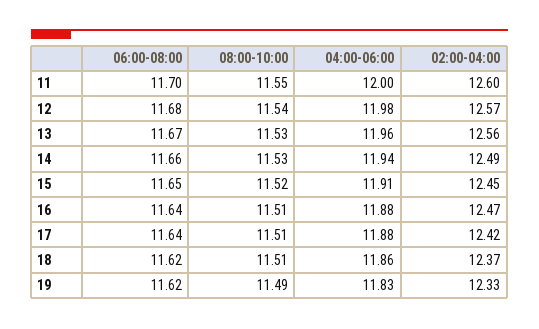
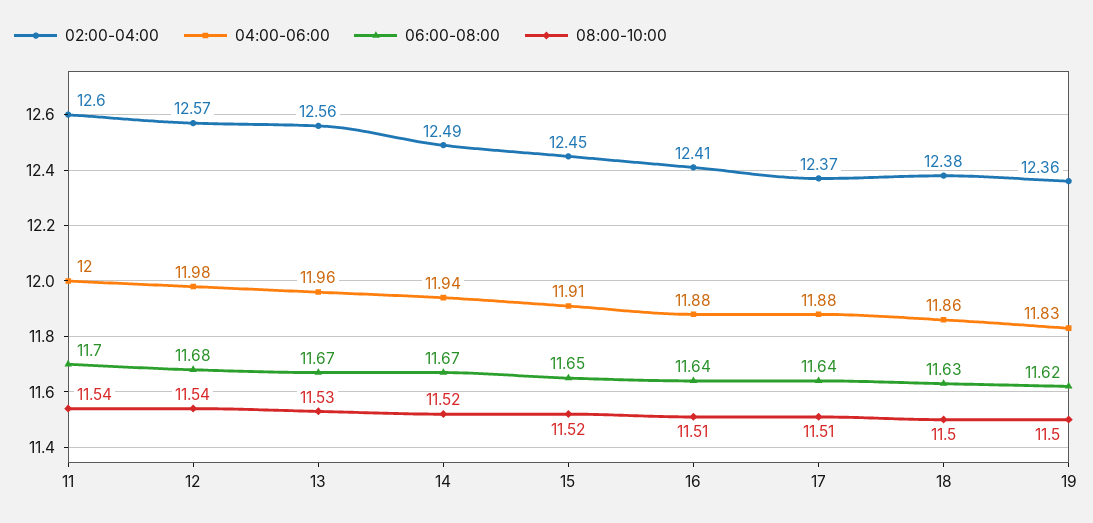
  {
    "06:00-08:00": {
      "11": 11.7,
      "12": 11.68,
      "13": 11.67,
-     "14": 11.66,
+     "14": 11.67,
      "15": 11.65,
      "16": 11.64,
      "17": 11.64,
-     "18": 11.62,
+     "18": 11.63,
      "19": 11.62
    },
    "08:00-10:00": {
-     "11": 11.55,
+     "11": 11.54,
      "12": 11.54,
      "13": 11.53,
-     "14": 11.53,
+     "14": 11.52,
      "15": 11.52,
      "16": 11.51,
      "17": 11.51,
-     "18": 11.51,
+     "18": 11.5,
-     "19": 11.49
+     "19": 11.5
    },
    "04:00-06:00": {
      "11": 12,
      "12": 11.98,
      "13": 11.96,
      "14": 11.94,
      "15": 11.91,
      "16": 11.88,
      "17": 11.88,
      "18": 11.86,
      "19": 11.83
    },
    "02:00-04:00": {
      "11": 12.6,
      "12": 12.57,
      "13": 12.56,
      "14": 12.49,
      "15": 12.45,
-     "16": 12.47,
+     "16": 12.41,
-     "17": 12.42,
+     "17": 12.37,
-     "18": 12.37,
+     "18": 12.38,
-     "19": 12.33
+     "19": 12.36
    }
  }

